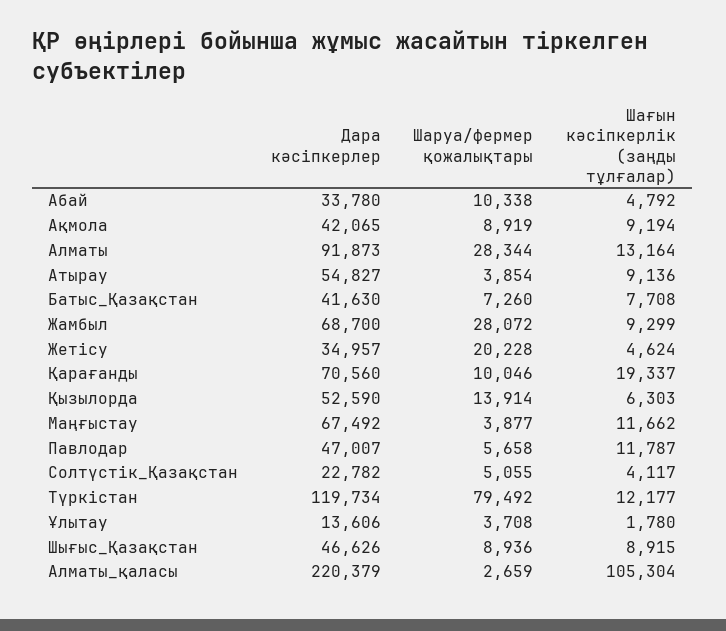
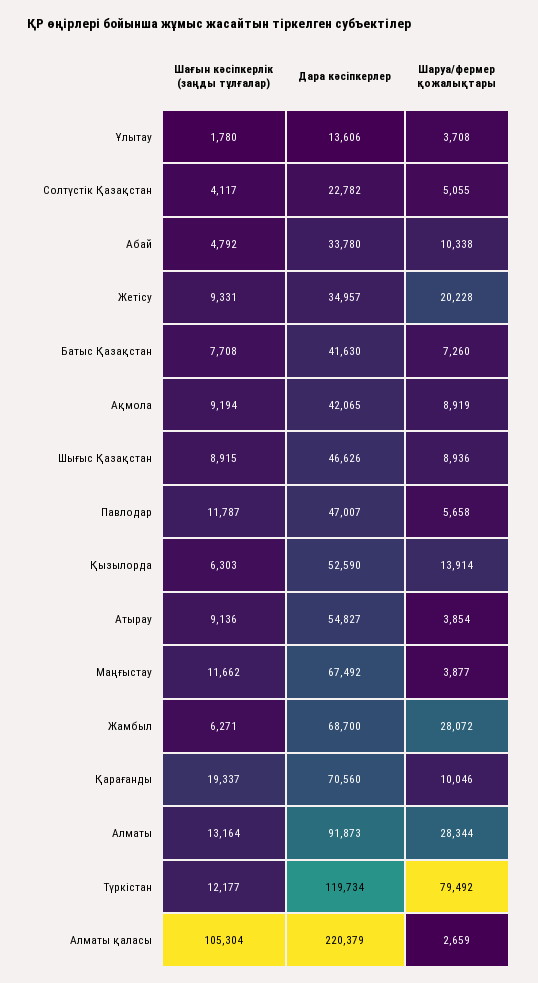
  {
    "Дара кәсіпкерлер": {
      "Абай": 33780,
      "Ақмола": 42065,
      "Алматы": 91873,
      "Атырау": 54827,
      "Батыс_Қазақстан": 41630,
      "Жамбыл": 68700,
      "Жетісу": 34957,
      "Қарағанды": 70560,
      "Қызылорда": 52590,
      "Маңғыстау": 67492,
      "Павлодар": 47007,
      "Солтүстік_Қазақстан": 22782,
      "Түркістан": 119734,
      "Ұлытау": 13606,
      "Шығыс_Қазақстан": 46626,
      "Алматы_қаласы": 220379
    },
    "Шаруа/фермер қожалықтары": {
      "Абай": 10338,
      "Ақмола": 8919,
      "Алматы": 28344,
      "Атырау": 3854,
      "Батыс_Қазақстан": 7260,
      "Жамбыл": 28072,
      "Жетісу": 20228,
      "Қарағанды": 10046,
      "Қызылорда": 13914,
      "Маңғыстау": 3877,
      "Павлодар": 5658,
      "Солтүстік_Қазақстан": 5055,
      "Түркістан": 79492,
      "Ұлытау": 3708,
      "Шығыс_Қазақстан": 8936,
      "Алматы_қаласы": 2659
    },
    "Шағын кәсіпкерлік (заңды тұлғалар)": {
      "Абай": 4792,
      "Ақмола": 9194,
      "Алматы": 13164,
      "Атырау": 9136,
      "Батыс_Қазақстан": 7708,
-     "Жамбыл": 9299,
+     "Жамбыл": 6271,
-     "Жетісу": 4624,
+     "Жетісу": 9331,
      "Қарағанды": 19337,
      "Қызылорда": 6303,
      "Маңғыстау": 11662,
      "Павлодар": 11787,
      "Солтүстік_Қазақстан": 4117,
      "Түркістан": 12177,
      "Ұлытау": 1780,
      "Шығыс_Қазақстан": 8915,
      "Алматы_қаласы": 105304
    }
  }

